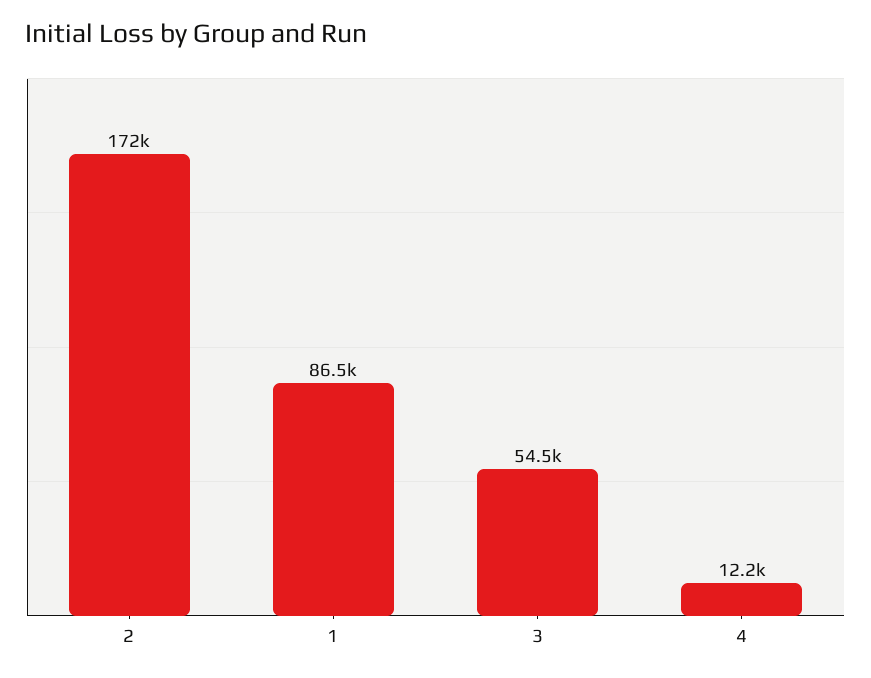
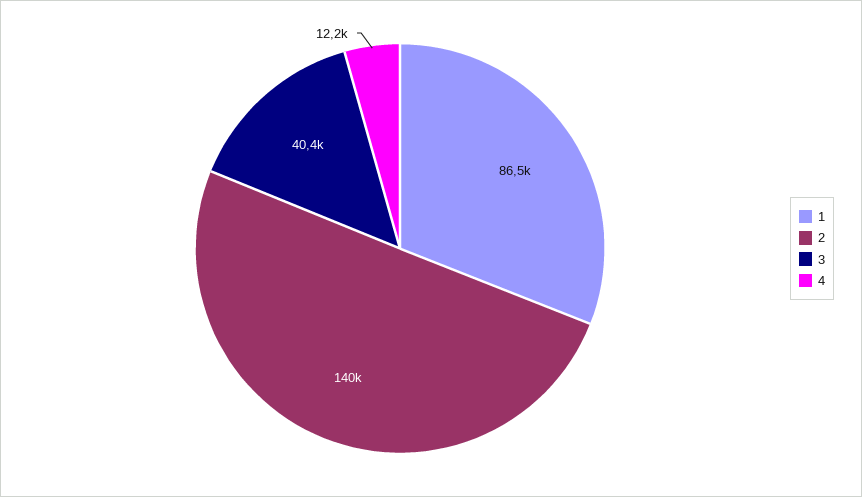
  {
-   "2": 172000,
+   "2": 140000,
    "1": 86500,
-   "3": 54500,
+   "3": 40400,
    "4": 12200
  }

